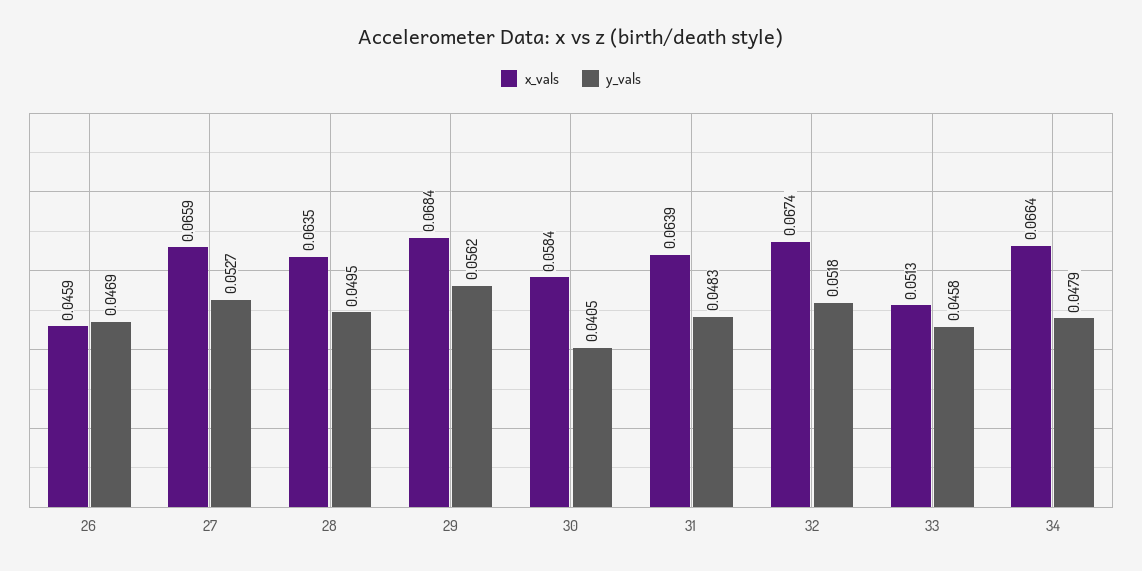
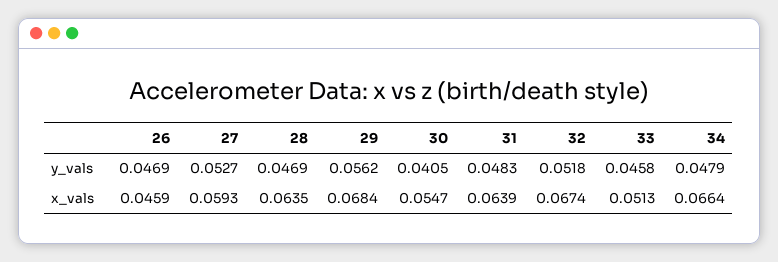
  {
    "x_vals": {
      "26": 0.0459,
-     "27": 0.0659,
+     "27": 0.0593,
      "28": 0.0635,
      "29": 0.0684,
-     "30": 0.0584,
+     "30": 0.0547,
      "31": 0.0639,
      "32": 0.0674,
      "33": 0.0513,
      "34": 0.0664
    },
    "y_vals": {
      "26": 0.0469,
      "27": 0.0527,
-     "28": 0.0495,
+     "28": 0.0469,
      "29": 0.0562,
      "30": 0.0405,
      "31": 0.0483,
      "32": 0.0518,
      "33": 0.0458,
      "34": 0.0479
    }
  }

